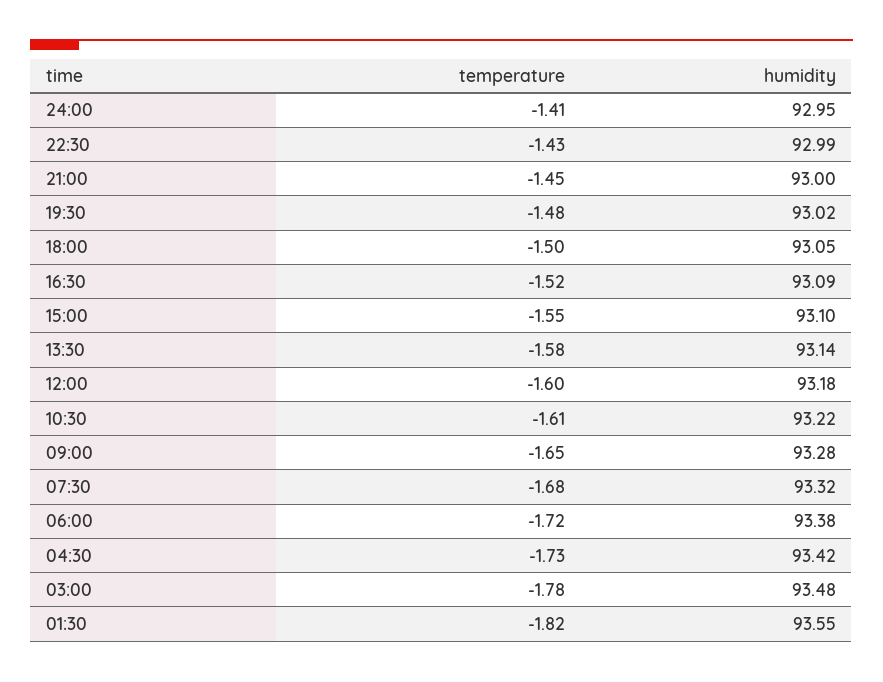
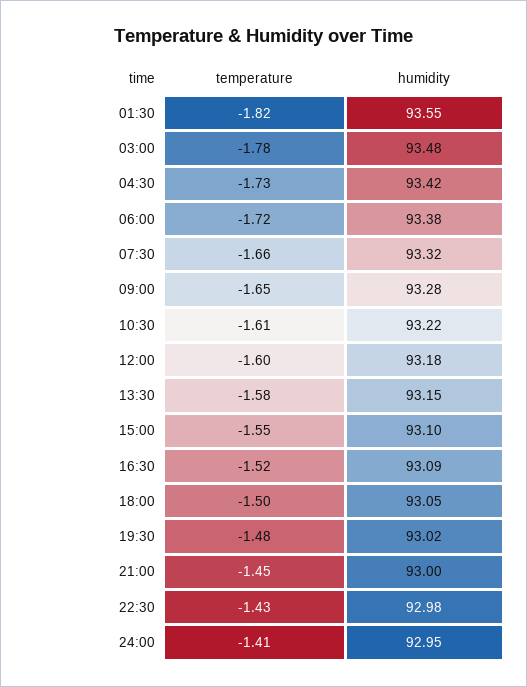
  {
    "temperature": {
      "24:00": -1.41,
      "22:30": -1.43,
      "21:00": -1.45,
      "19:30": -1.48,
      "18:00": -1.5,
      "16:30": -1.52,
      "15:00": -1.55,
      "13:30": -1.58,
      "12:00": -1.6,
      "10:30": -1.61,
      "09:00": -1.65,
-     "07:30": -1.68,
+     "07:30": -1.66,
      "06:00": -1.72,
      "04:30": -1.73,
      "03:00": -1.78,
      "01:30": -1.82
    },
    "humidity": {
      "24:00": 92.95,
-     "22:30": 92.99,
+     "22:30": 92.98,
      "21:00": 93,
      "19:30": 93.02,
      "18:00": 93.05,
      "16:30": 93.09,
      "15:00": 93.1,
-     "13:30": 93.14,
+     "13:30": 93.15,
      "12:00": 93.18,
      "10:30": 93.22,
      "09:00": 93.28,
      "07:30": 93.32,
      "06:00": 93.38,
      "04:30": 93.42,
      "03:00": 93.48,
      "01:30": 93.55
    }
  }

